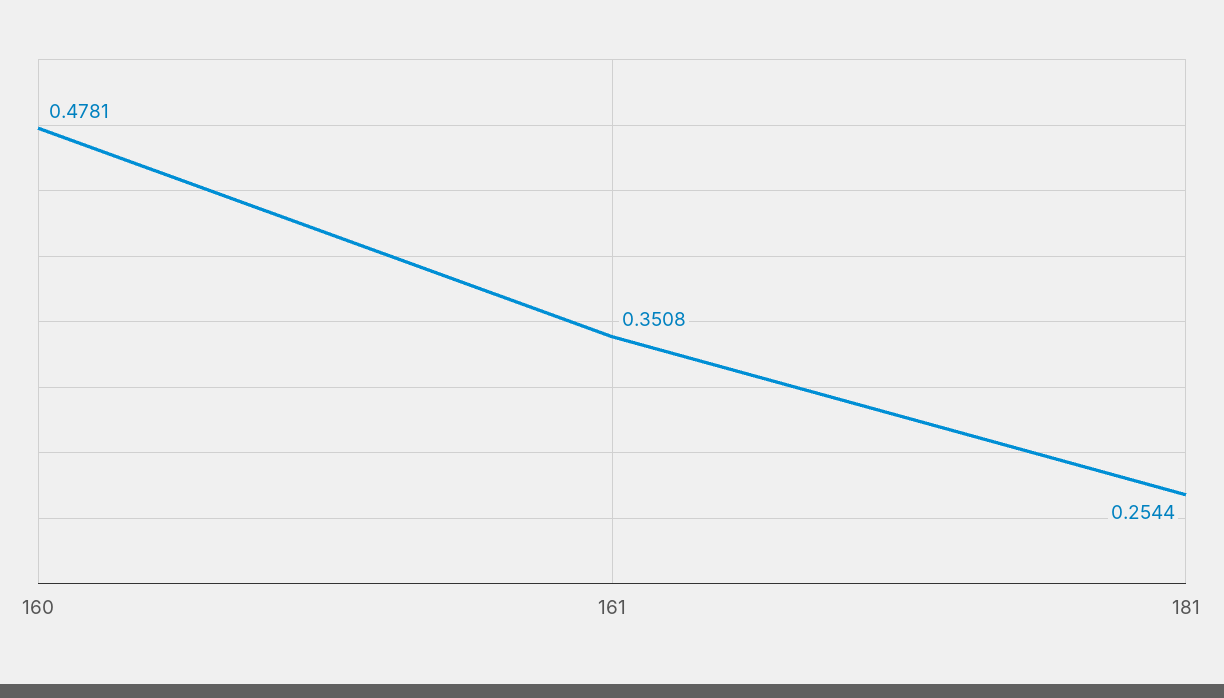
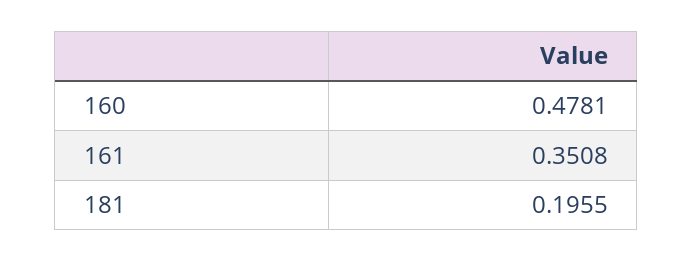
  {
    "160": 0.4781,
    "161": 0.3508,
-   "181": 0.2544
+   "181": 0.1955
  }

